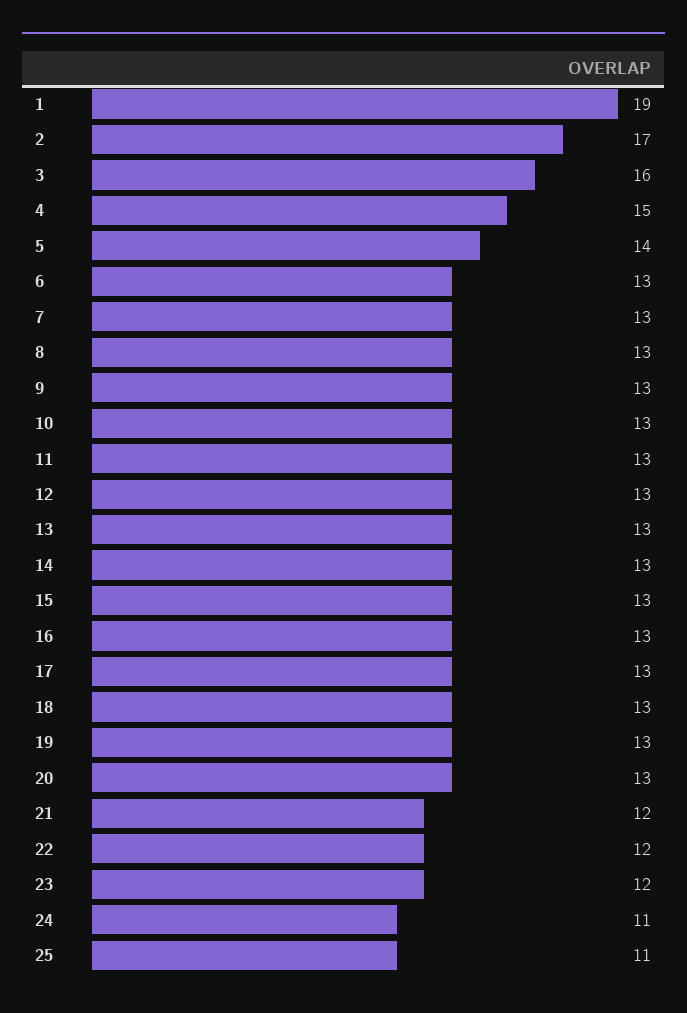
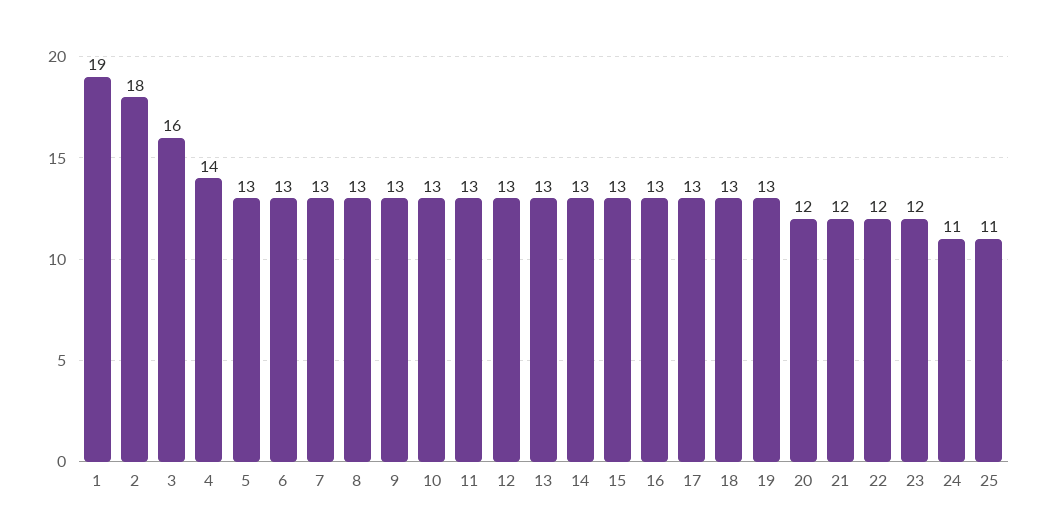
  {
    "1": 19,
-   "2": 17,
+   "2": 18,
    "3": 16,
-   "4": 15,
+   "4": 14,
-   "5": 14,
+   "5": 13,
    "6": 13,
    "7": 13,
    "8": 13,
    "9": 13,
    "10": 13,
    "11": 13,
    "12": 13,
    "13": 13,
    "14": 13,
    "15": 13,
    "16": 13,
    "17": 13,
    "18": 13,
    "19": 13,
-   "20": 13,
+   "20": 12,
    "21": 12,
    "22": 12,
    "23": 12,
    "24": 11,
    "25": 11
  }

